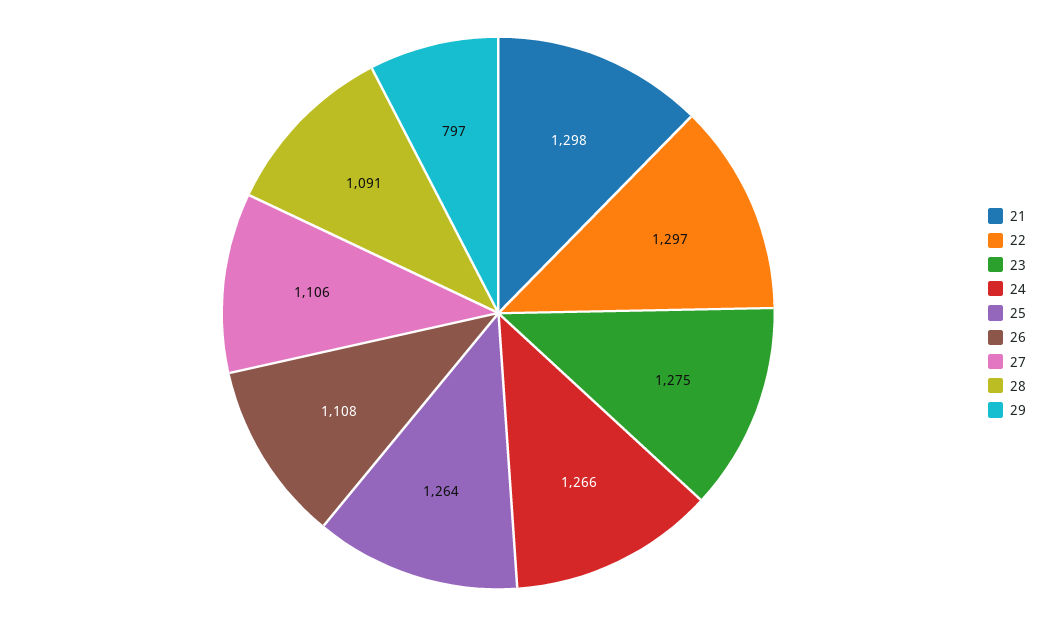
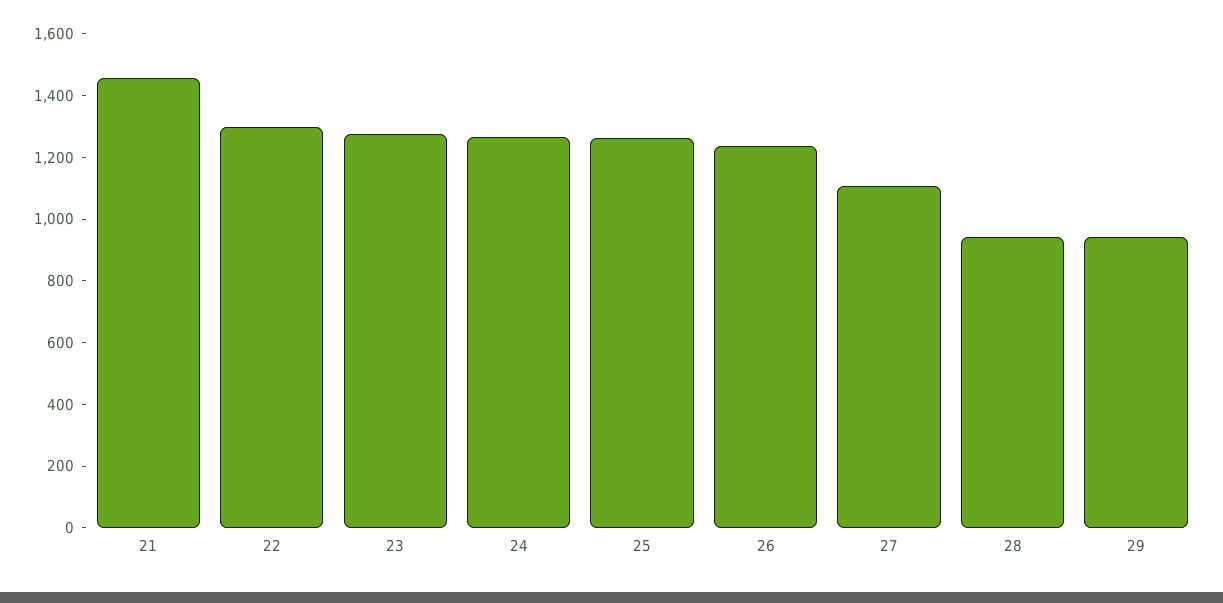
  {
-   "21": 1298,
+   "21": 1450,
    "22": 1297,
    "23": 1275,
    "24": 1266,
    "25": 1264,
-   "26": 1108,
+   "26": 1250,
    "27": 1106,
-   "28": 1091,
+   "28": 950,
-   "29": 797
+   "29": 950
  }

